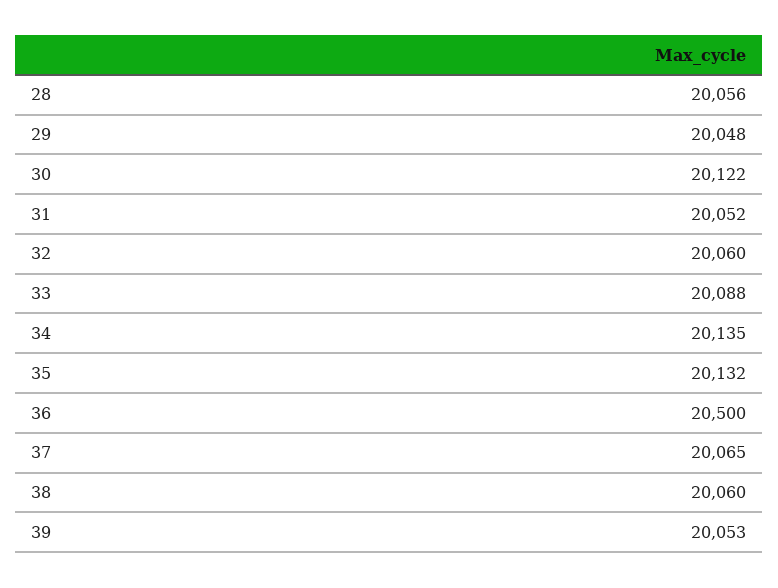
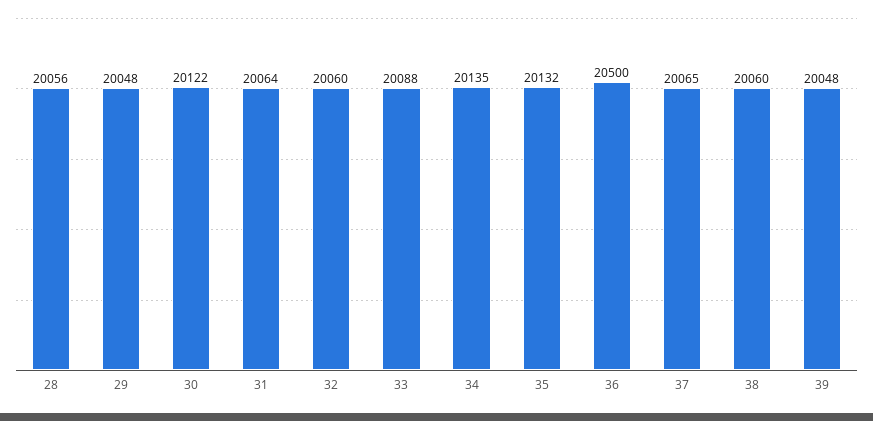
  {
    "28": 20056,
    "29": 20048,
    "30": 20122,
-   "31": 20052,
+   "31": 20064,
    "32": 20060,
    "33": 20088,
    "34": 20135,
    "35": 20132,
    "36": 20500,
    "37": 20065,
    "38": 20060,
-   "39": 20053
+   "39": 20048
  }

